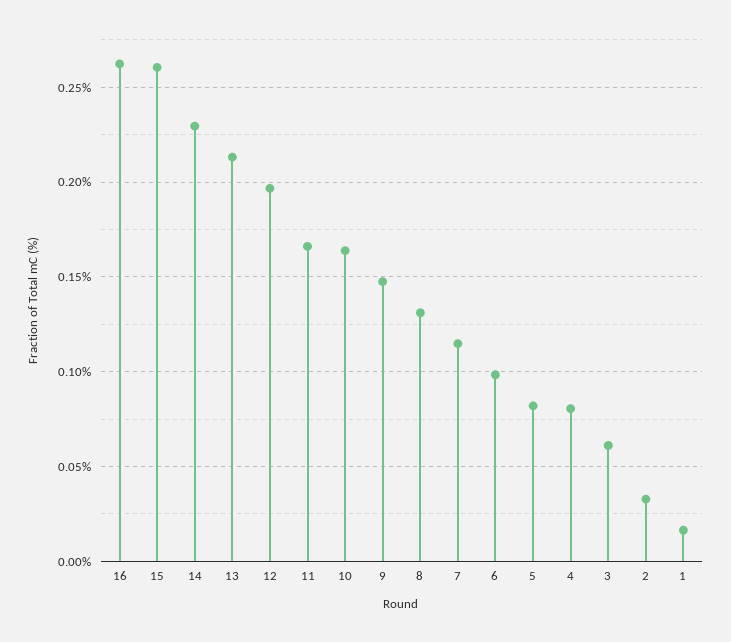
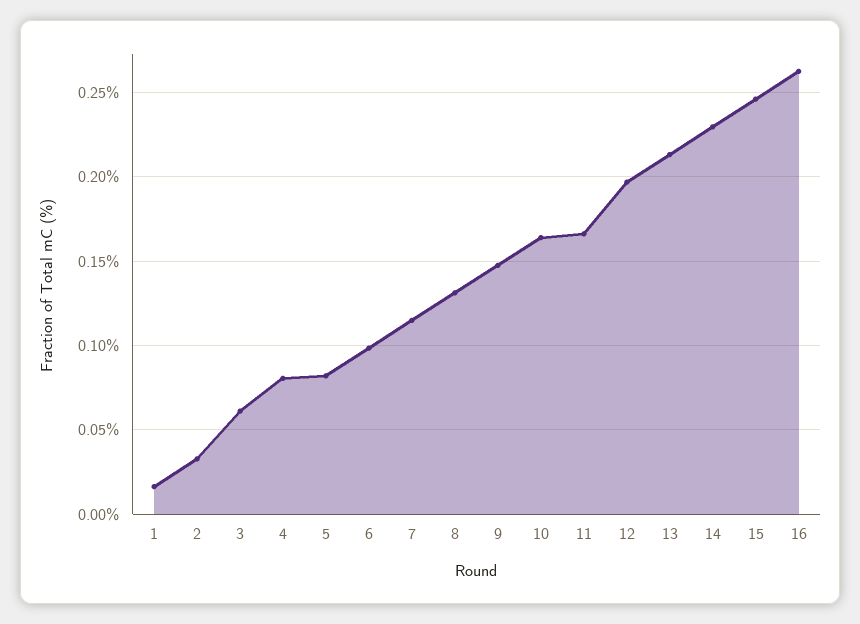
  {
    "16": 0.26,
-   "15": 0.26,
+   "15": 0.245,
    "14": 0.23,
    "13": 0.215,
    "12": 0.195,
    "11": 0.165,
    "10": 0.165,
    "9": 0.15,
    "8": 0.13,
    "7": 0.115,
    "6": 0.1,
    "5": 0.08,
    "4": 0.08,
    "3": 0.06,
    "2": 0.035,
    "1": 0.015
  }

